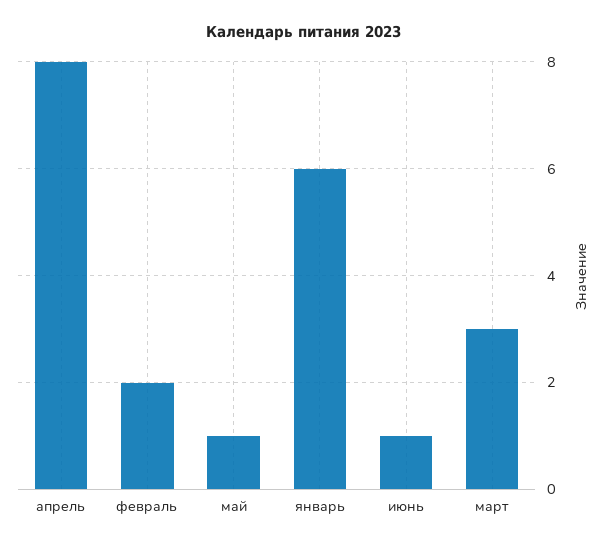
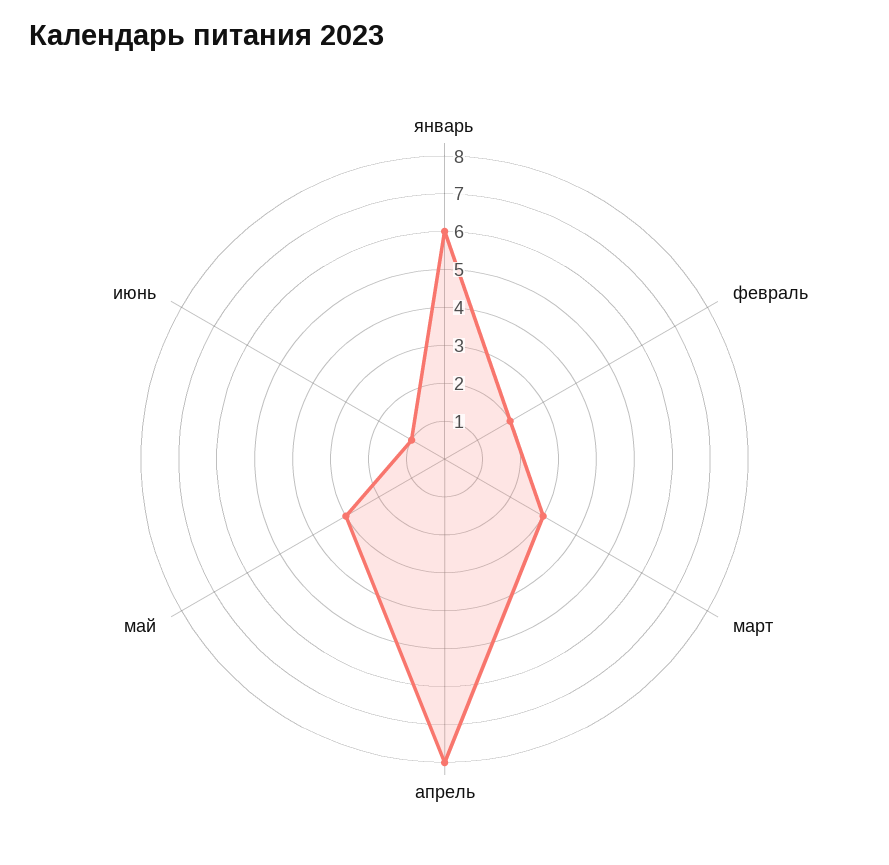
  {
    "апрель": 8,
    "февраль": 2,
-   "май": 1,
+   "май": 3,
    "январь": 6,
    "июнь": 1,
    "март": 3
  }

